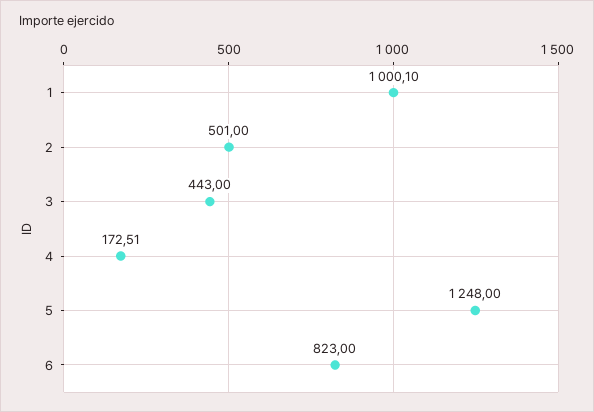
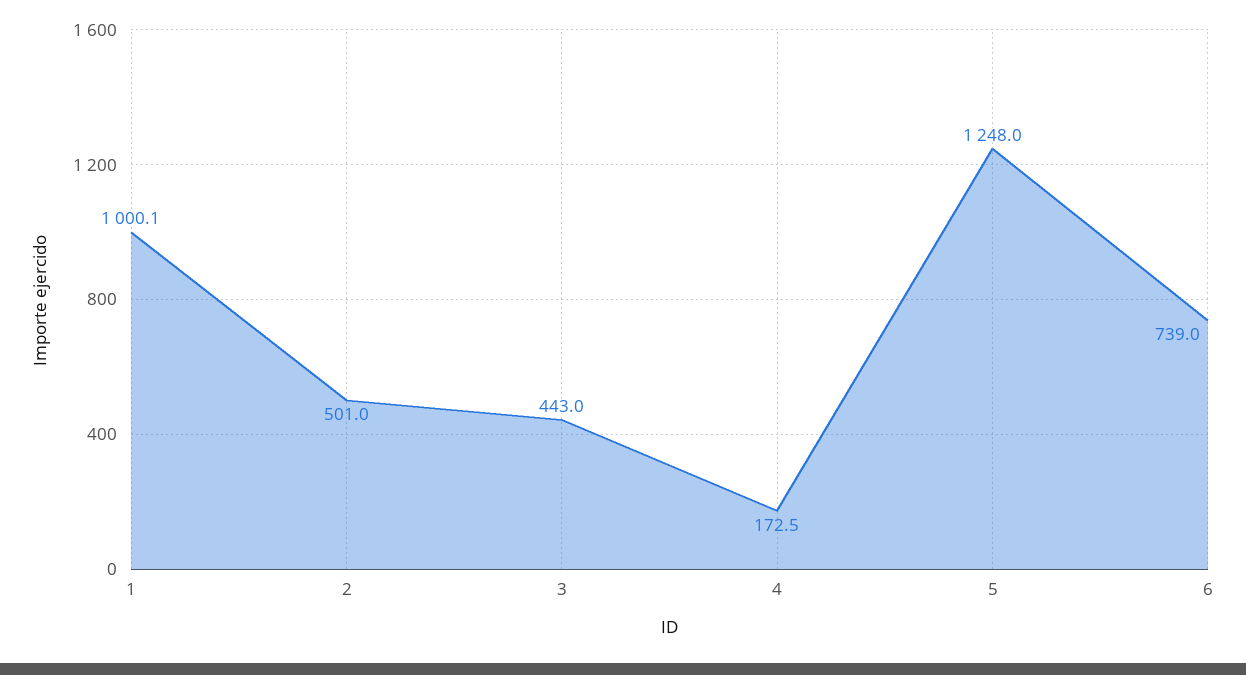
  {
    "1": 1000.1,
    "2": 501,
    "3": 443,
    "4": 172.51,
    "5": 1248,
-   "6": 823
+   "6": 739
  }

